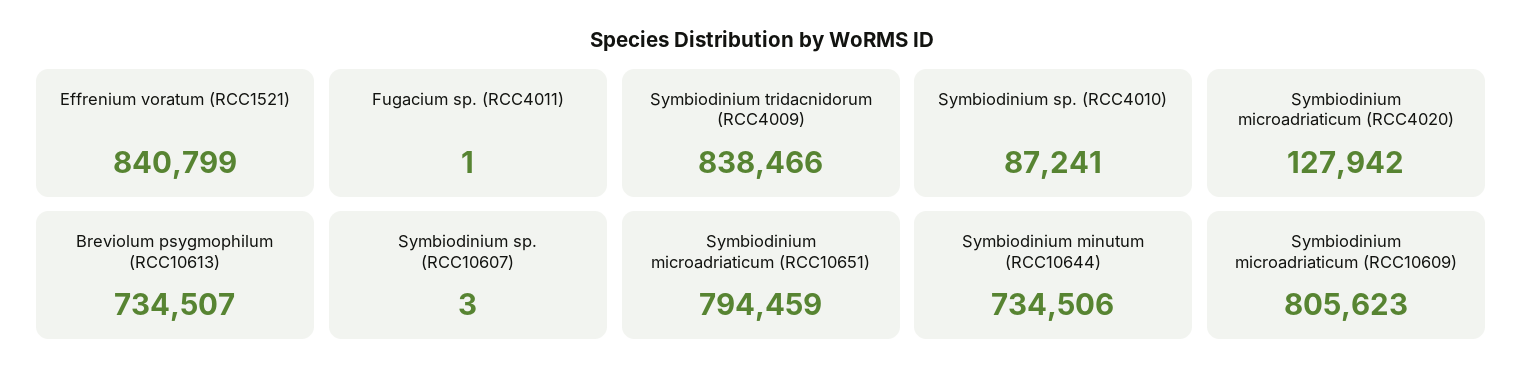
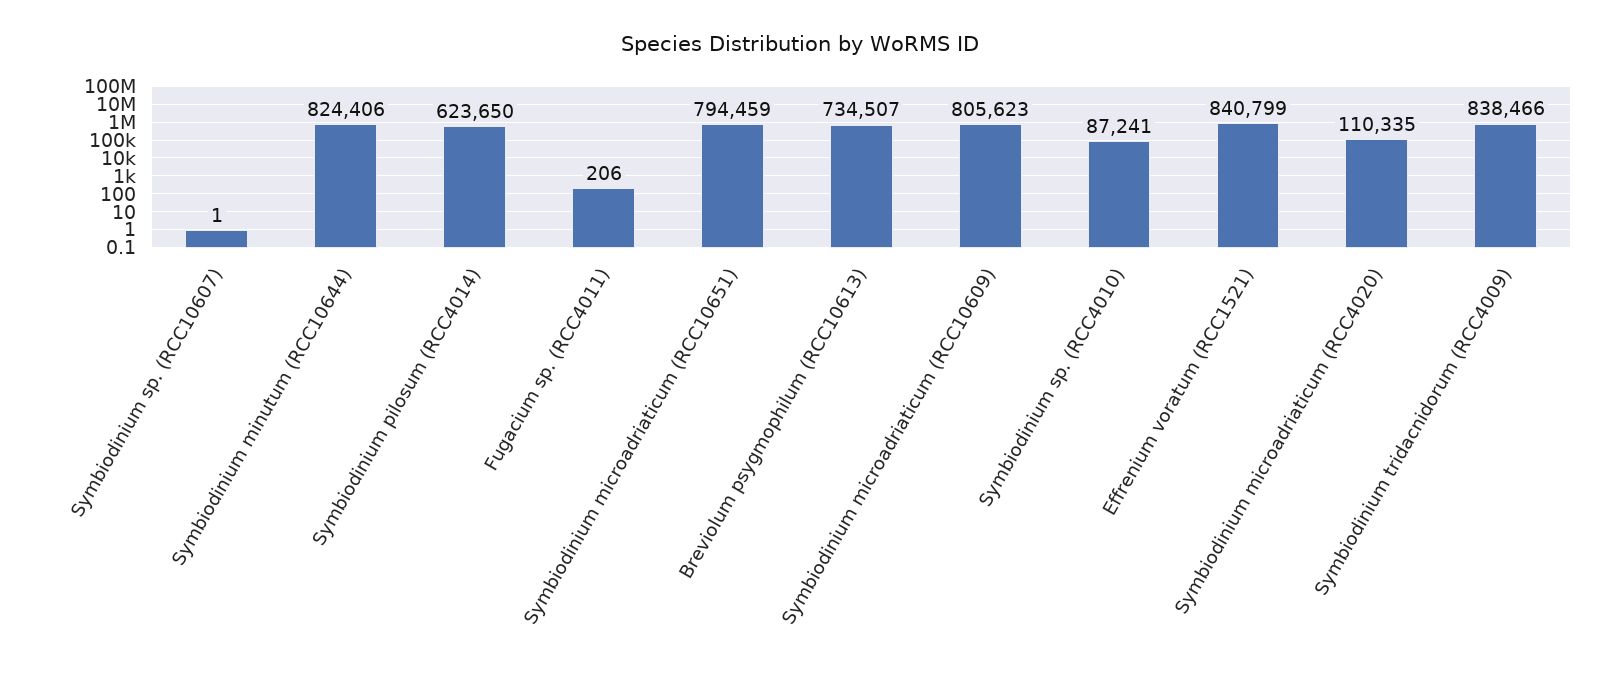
  {
    "Effrenium voratum (RCC1521)": 840799,
-   "Fugacium sp. (RCC4011)": 1,
+   "Fugacium sp. (RCC4011)": 206,
    "Symbiodinium tridacnidorum (RCC4009)": 838466,
    "Symbiodinium sp. (RCC4010)": 87241,
-   "Symbiodinium microadriaticum (RCC4020)": 127942,
+   "Symbiodinium microadriaticum (RCC4020)": 110335,
    "Breviolum psygmophilum (RCC10613)": 734507,
-   "Symbiodinium sp. (RCC10607)": 3,
+   "Symbiodinium sp. (RCC10607)": 1,
    "Symbiodinium microadriaticum (RCC10651)": 794459,
-   "Symbiodinium minutum (RCC10644)": 734506,
+   "Symbiodinium minutum (RCC10644)": 824406,
-   "Symbiodinium microadriaticum (RCC10609)": 805623
+   "Symbiodinium microadriaticum (RCC10609)": 805623,
+   "Symbiodinium pilosum (RCC4014)": 623650
  }

